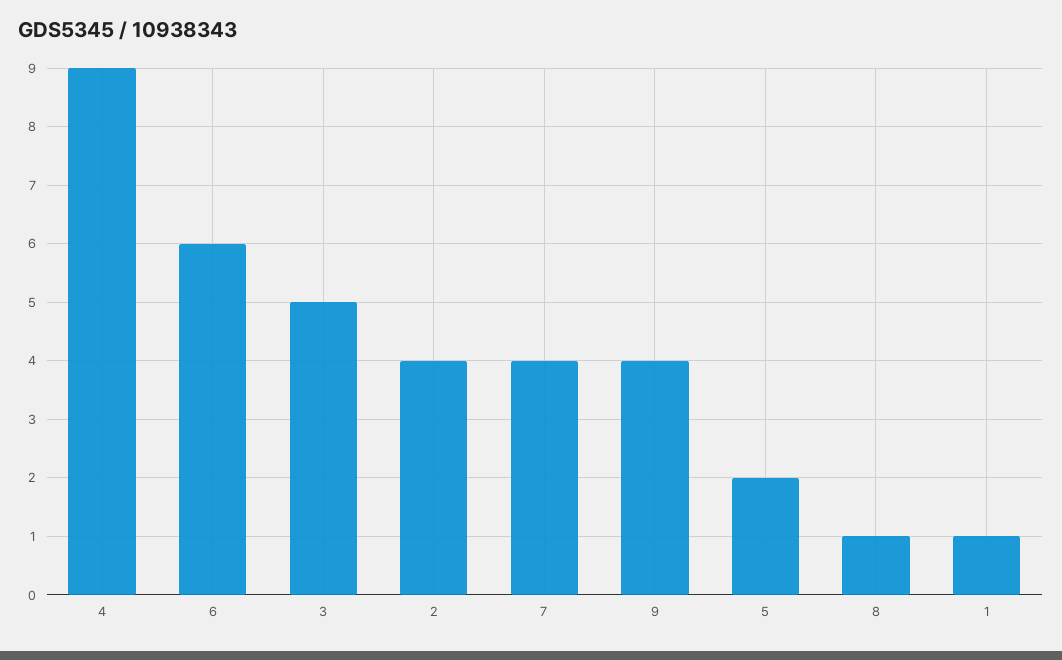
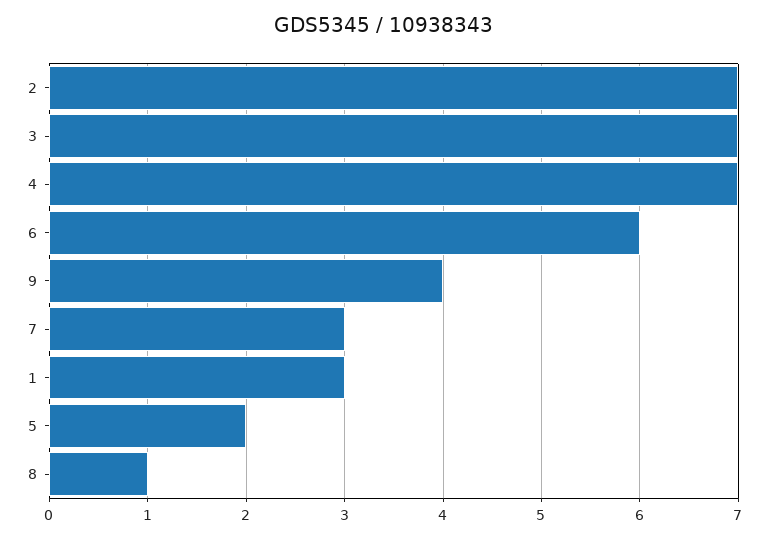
  {
-   "4": 9,
+   "4": 7,
    "6": 6,
-   "3": 5,
+   "3": 7,
-   "2": 4,
+   "2": 7,
-   "7": 4,
+   "7": 3,
    "9": 4,
    "5": 2,
    "8": 1,
-   "1": 1
+   "1": 3
  }

